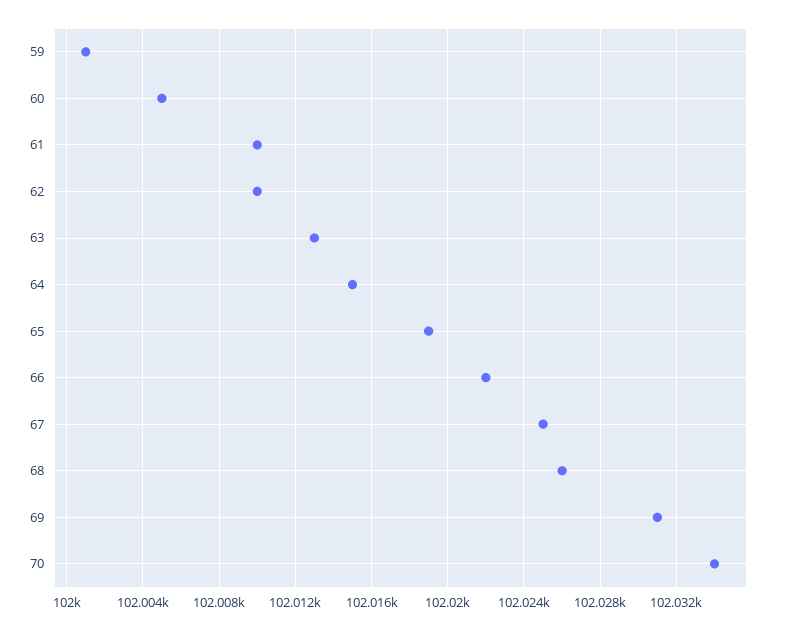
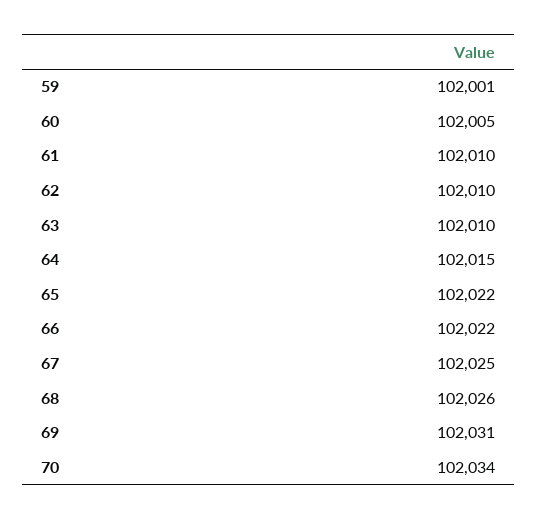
  {
    "59": 102001,
    "60": 102005,
    "61": 102010,
    "62": 102010,
-   "63": 102013,
+   "63": 102010,
    "64": 102015,
-   "65": 102019,
+   "65": 102022,
    "66": 102022,
    "67": 102025,
    "68": 102026,
    "69": 102031,
    "70": 102034
  }

